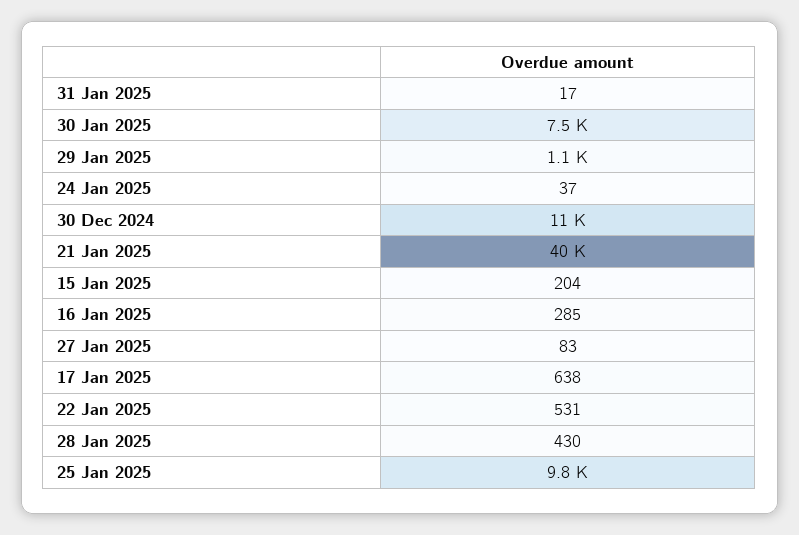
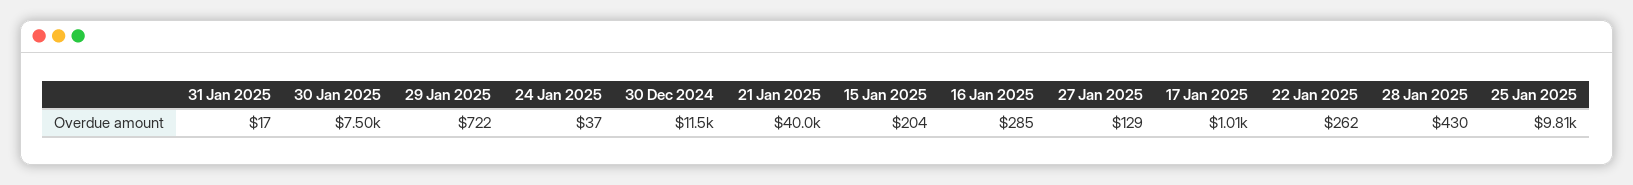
  {
    "31 Jan 2025": 17,
    "30 Jan 2025": 7500,
-   "29 Jan 2025": 1100,
+   "29 Jan 2025": 722,
    "24 Jan 2025": 37,
    "30 Dec 2024": 11500,
    "21 Jan 2025": 40000,
    "15 Jan 2025": 204,
    "16 Jan 2025": 285,
-   "27 Jan 2025": 83,
+   "27 Jan 2025": 129,
-   "17 Jan 2025": 638,
+   "17 Jan 2025": 1010,
-   "22 Jan 2025": 531,
+   "22 Jan 2025": 262,
    "28 Jan 2025": 430,
    "25 Jan 2025": 9810
  }

